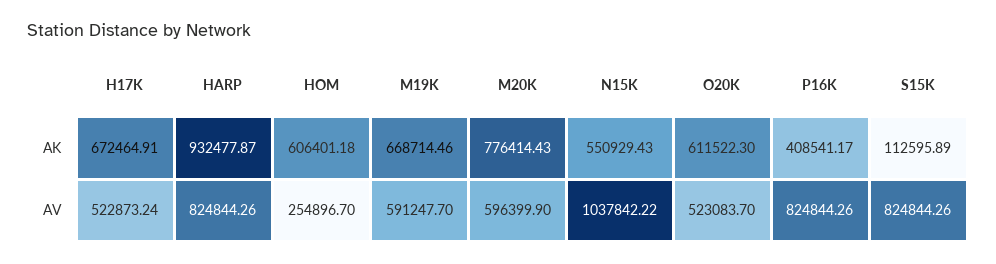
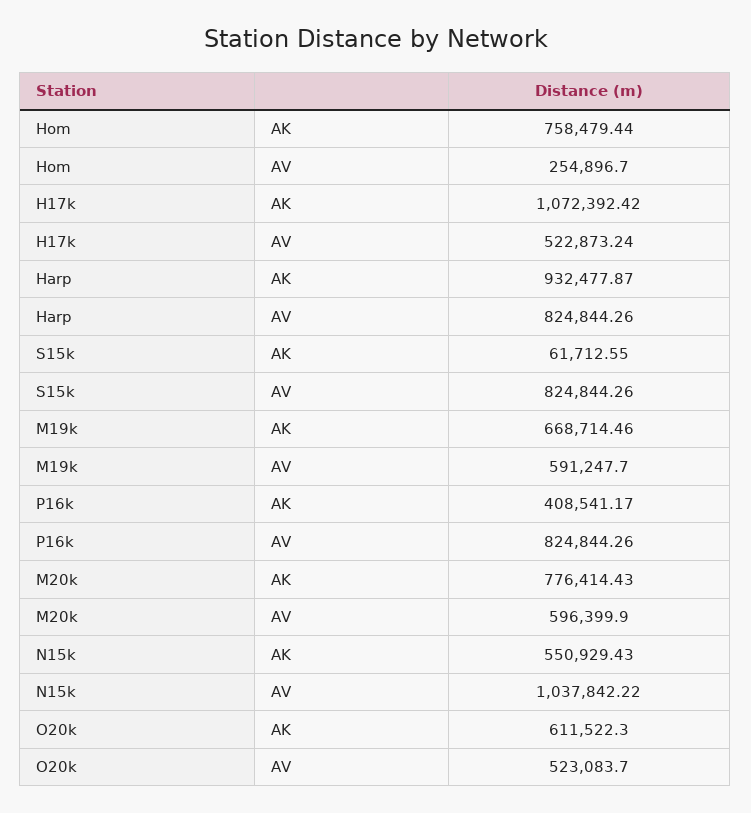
  {
    "H17K": {
-     "AK": 672464.91,
+     "AK": 1072392.42,
      "AV": 522873.24
    },
    "HARP": {
      "AK": 932477.87,
      "AV": 824844.26
    },
    "HOM": {
-     "AK": 606401.18,
+     "AK": 758479.44,
      "AV": 254896.7
    },
    "M19K": {
      "AK": 668714.46,
      "AV": 591247.7
    },
    "M20K": {
      "AK": 776414.43,
      "AV": 596399.9
    },
    "N15K": {
      "AK": 550929.43,
      "AV": 1037842.22
    },
    "O20K": {
      "AK": 611522.3,
      "AV": 523083.7
    },
    "P16K": {
      "AK": 408541.17,
      "AV": 824844.26
    },
    "S15K": {
-     "AK": 112595.89,
+     "AK": 61712.55,
      "AV": 824844.26
    }
  }

